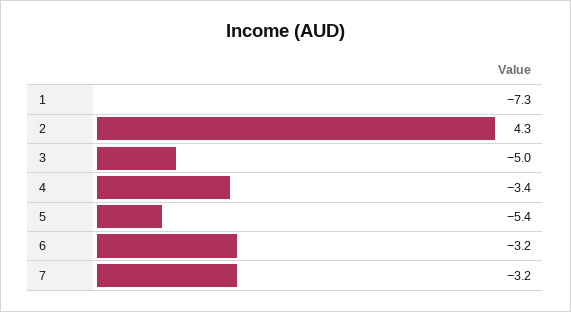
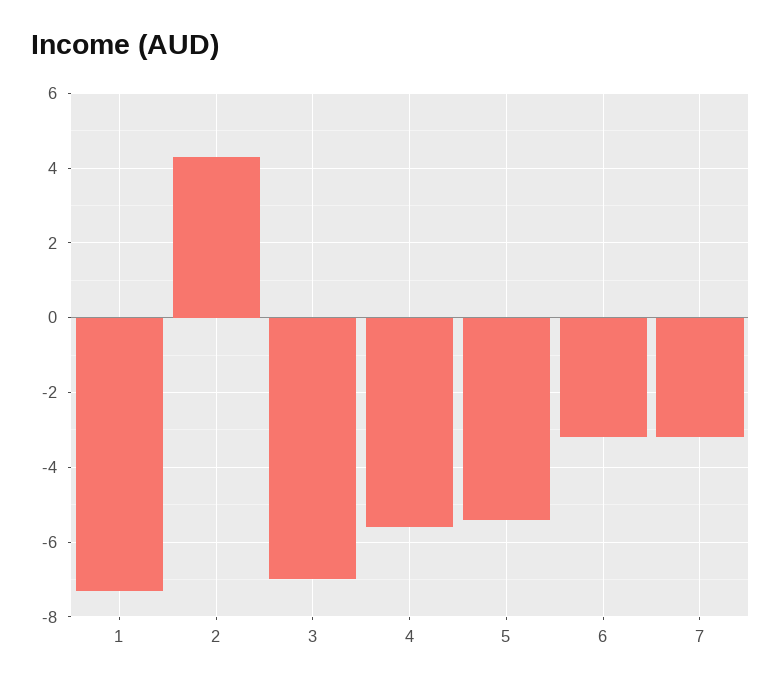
  {
    "1": -7.3,
    "2": 4.3,
-   "3": -5,
+   "3": -7,
-   "4": -3.4,
+   "4": -5.5,
    "5": -5.4,
    "6": -3.2,
    "7": -3.2
  }

